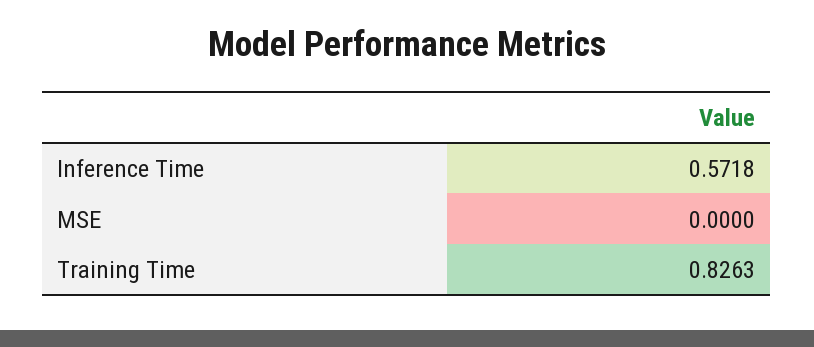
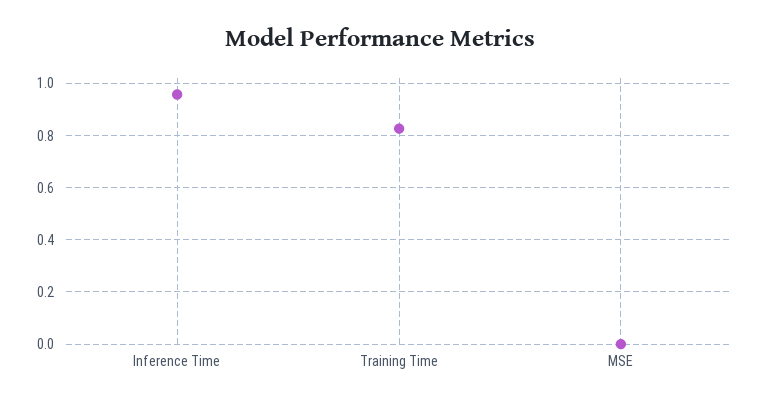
  {
-   "Inference Time": 0.5718,
+   "Inference Time": 0.95,
    "MSE": 0,
    "Training Time": 0.8263
  }

